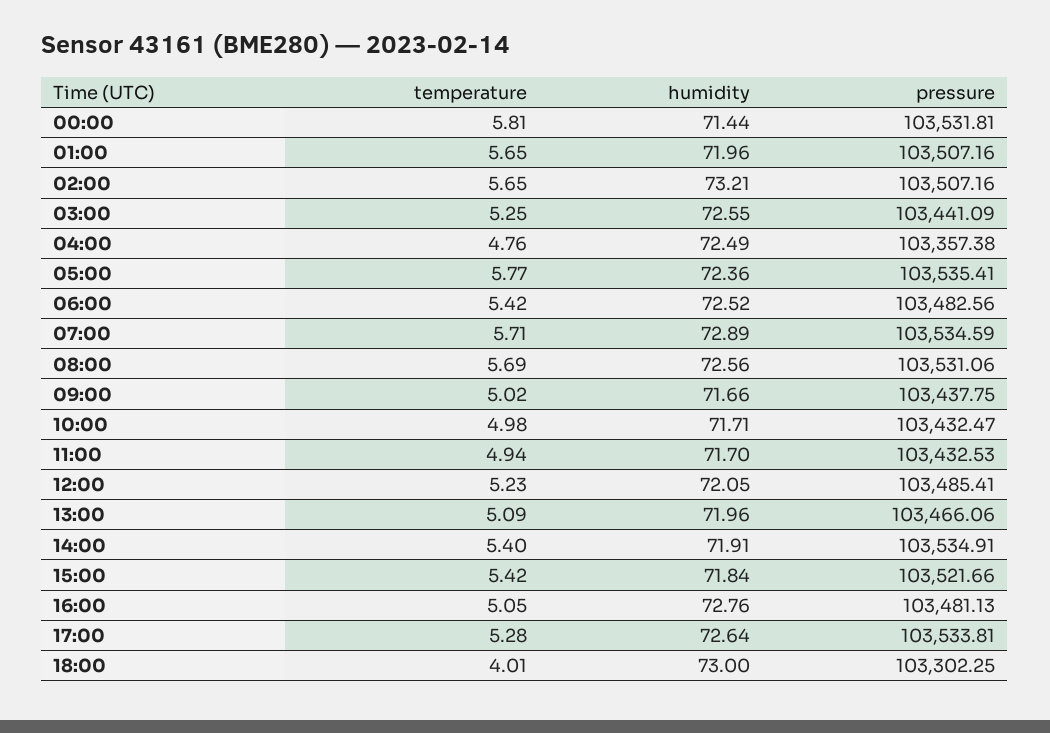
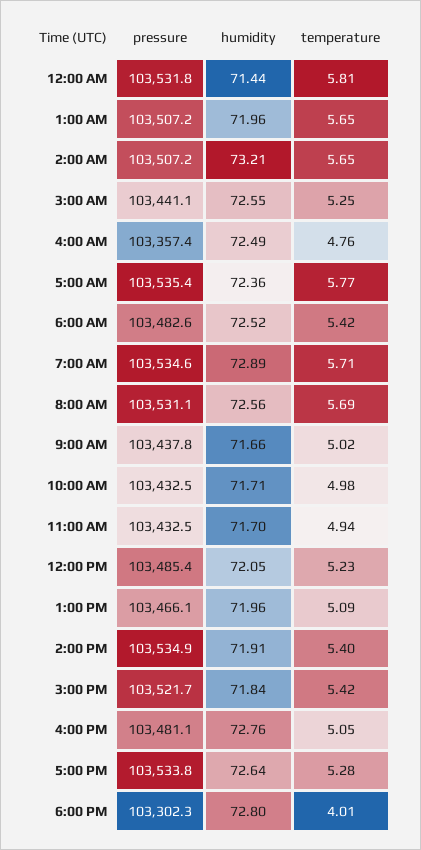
  {
    "temperature": {
      "00:00": 5.81,
      "01:00": 5.65,
      "02:00": 5.65,
      "03:00": 5.25,
      "04:00": 4.76,
      "05:00": 5.77,
      "06:00": 5.42,
      "07:00": 5.71,
      "08:00": 5.69,
      "09:00": 5.02,
      "10:00": 4.98,
      "11:00": 4.94,
      "12:00": 5.23,
      "13:00": 5.09,
      "14:00": 5.4,
      "15:00": 5.42,
      "16:00": 5.05,
      "17:00": 5.28,
      "18:00": 4.01
    },
    "humidity": {
      "00:00": 71.44,
      "01:00": 71.96,
      "02:00": 73.21,
      "03:00": 72.55,
      "04:00": 72.49,
      "05:00": 72.36,
      "06:00": 72.52,
      "07:00": 72.89,
      "08:00": 72.56,
      "09:00": 71.66,
      "10:00": 71.71,
      "11:00": 71.7,
      "12:00": 72.05,
      "13:00": 71.96,
      "14:00": 71.91,
      "15:00": 71.84,
      "16:00": 72.76,
      "17:00": 72.64,
-     "18:00": 73
+     "18:00": 72.8
    },
    "pressure": {
      "00:00": 103531.81,
      "01:00": 103507.16,
      "02:00": 103507.16,
      "03:00": 103441.09,
      "04:00": 103357.38,
      "05:00": 103535.41,
      "06:00": 103482.56,
      "07:00": 103534.59,
      "08:00": 103531.06,
      "09:00": 103437.75,
      "10:00": 103432.47,
      "11:00": 103432.53,
      "12:00": 103485.41,
      "13:00": 103466.06,
      "14:00": 103534.91,
      "15:00": 103521.66,
      "16:00": 103481.13,
      "17:00": 103533.81,
      "18:00": 103302.25
    }
  }

